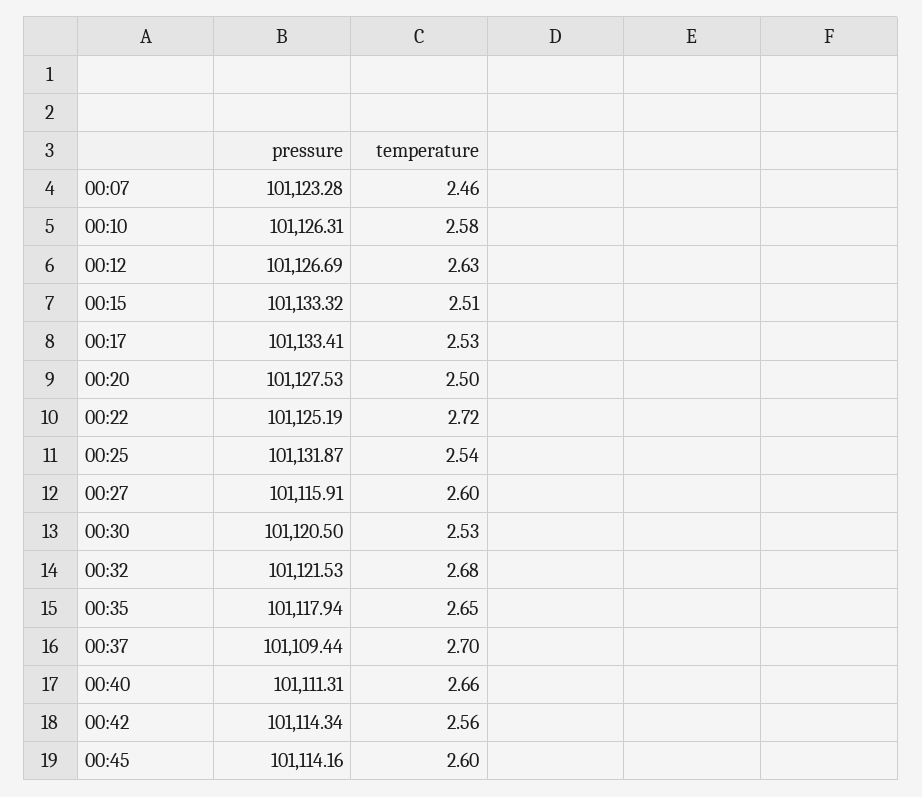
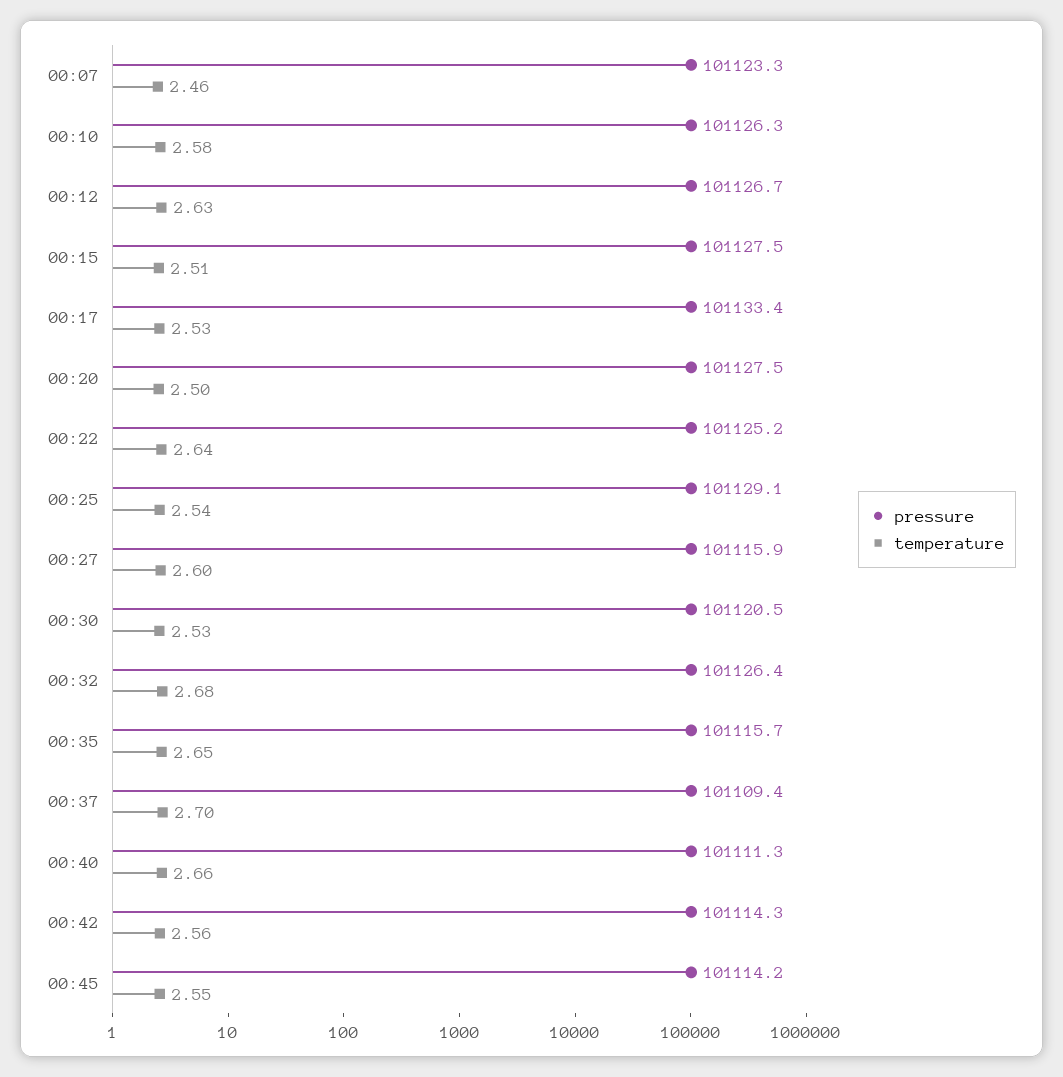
  {
    "pressure": {
      "00:07": 101123.28,
      "00:10": 101126.31,
      "00:12": 101126.69,
-     "00:15": 101133.32,
+     "00:15": 101127.5,
      "00:17": 101133.41,
      "00:20": 101127.53,
      "00:22": 101125.19,
-     "00:25": 101131.87,
+     "00:25": 101129.1,
      "00:27": 101115.91,
      "00:30": 101120.5,
-     "00:32": 101121.53,
+     "00:32": 101126.4,
-     "00:35": 101117.94,
+     "00:35": 101115.7,
      "00:37": 101109.44,
      "00:40": 101111.31,
      "00:42": 101114.34,
      "00:45": 101114.16
    },
    "temperature": {
      "00:07": 2.46,
      "00:10": 2.58,
      "00:12": 2.63,
      "00:15": 2.51,
      "00:17": 2.53,
      "00:20": 2.5,
-     "00:22": 2.72,
+     "00:22": 2.64,
      "00:25": 2.54,
      "00:27": 2.6,
      "00:30": 2.53,
      "00:32": 2.68,
      "00:35": 2.65,
      "00:37": 2.7,
      "00:40": 2.66,
      "00:42": 2.56,
-     "00:45": 2.6
+     "00:45": 2.55
    }
  }

